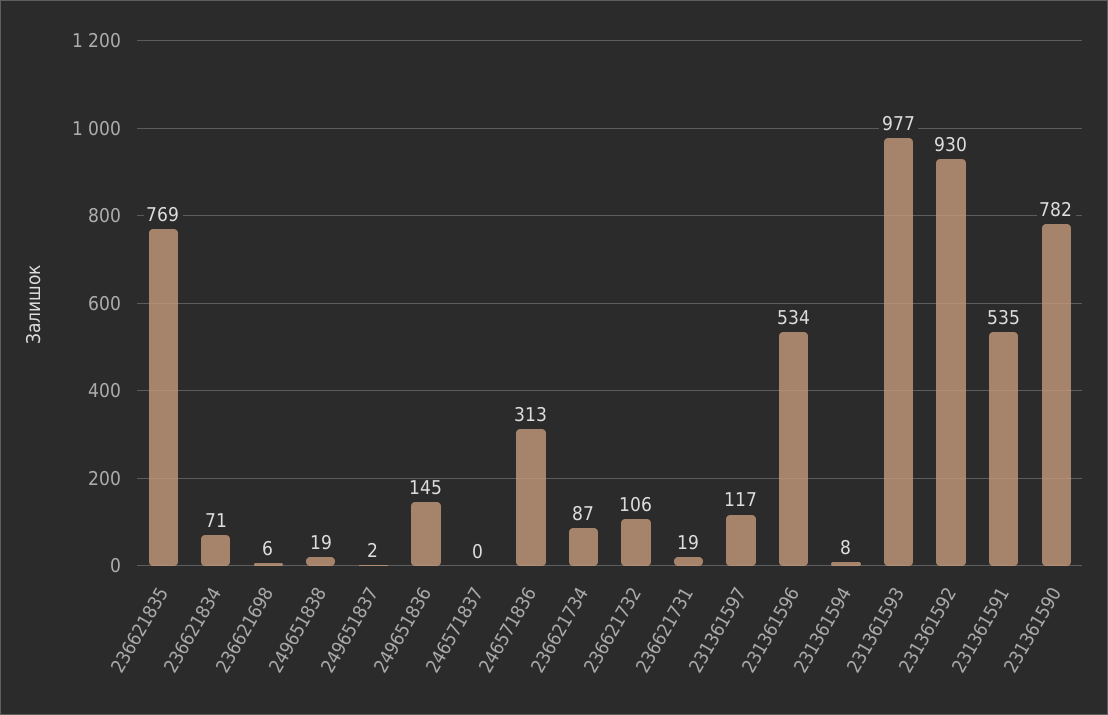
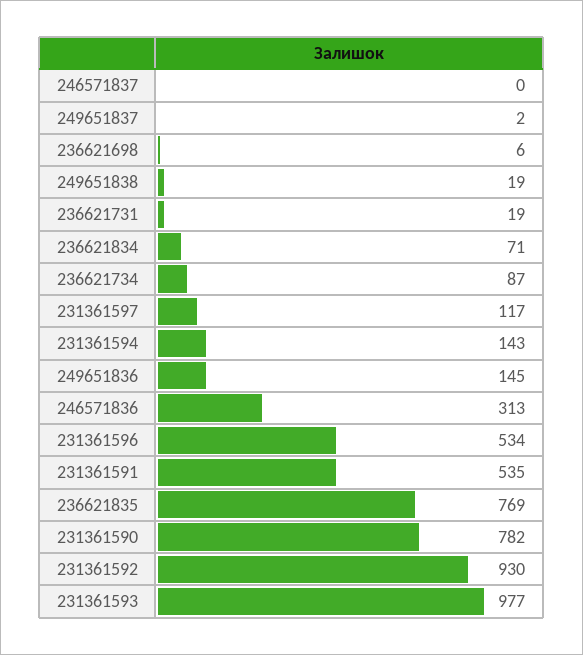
  {
    "236621835": 769,
    "236621834": 71,
    "236621698": 6,
    "249651838": 19,
    "249651837": 2,
    "249651836": 145,
    "246571837": 0,
    "246571836": 313,
    "236621734": 87,
-   "236621732": 106,
    "236621731": 19,
    "231361597": 117,
    "231361596": 534,
-   "231361594": 8,
+   "231361594": 143,
    "231361593": 977,
    "231361592": 930,
    "231361591": 535,
    "231361590": 782
  }

